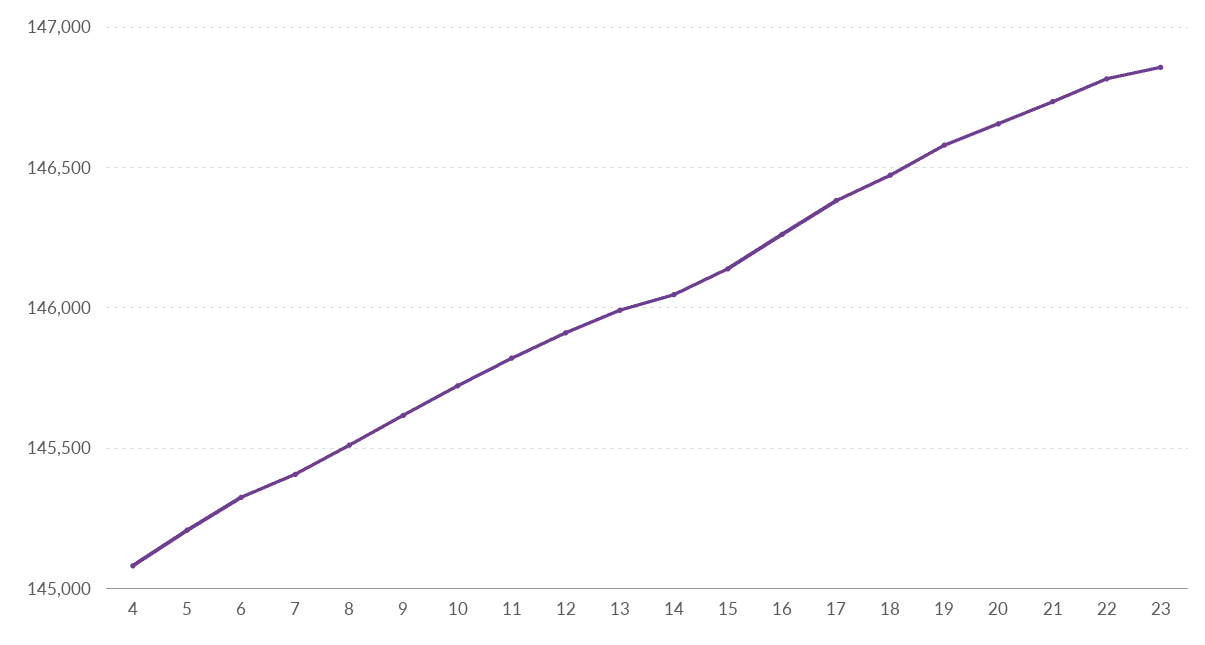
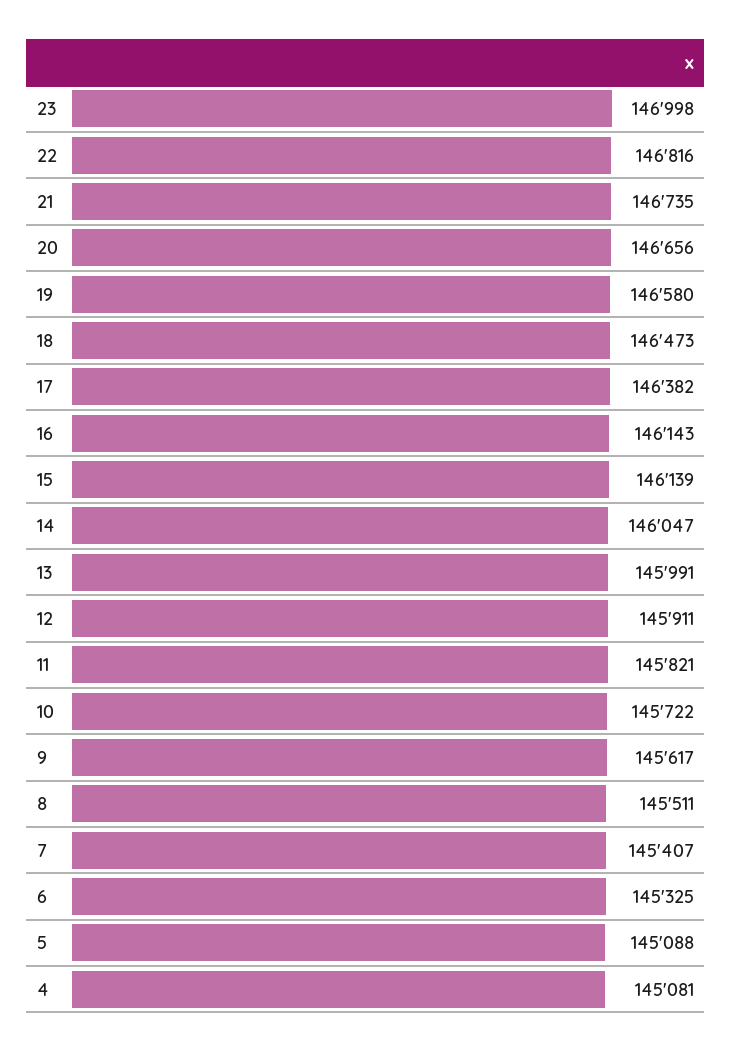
  {
    "4": 145081,
-   "5": 145200,
+   "5": 145088,
    "6": 145325,
    "7": 145407,
    "8": 145511,
    "9": 145617,
    "10": 145722,
    "11": 145821,
    "12": 145911,
    "13": 145991,
    "14": 146047,
    "15": 146139,
-   "16": 146250,
+   "16": 146143,
    "17": 146382,
    "18": 146473,
    "19": 146580,
    "20": 146656,
    "21": 146735,
    "22": 146816,
-   "23": 146850
+   "23": 146998
  }

